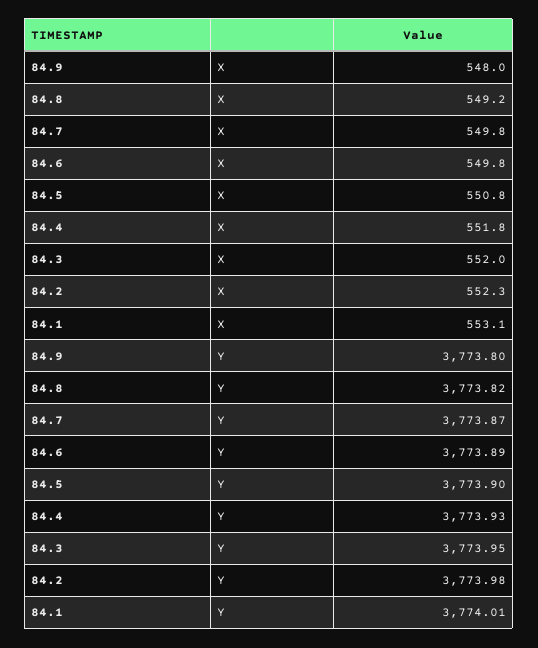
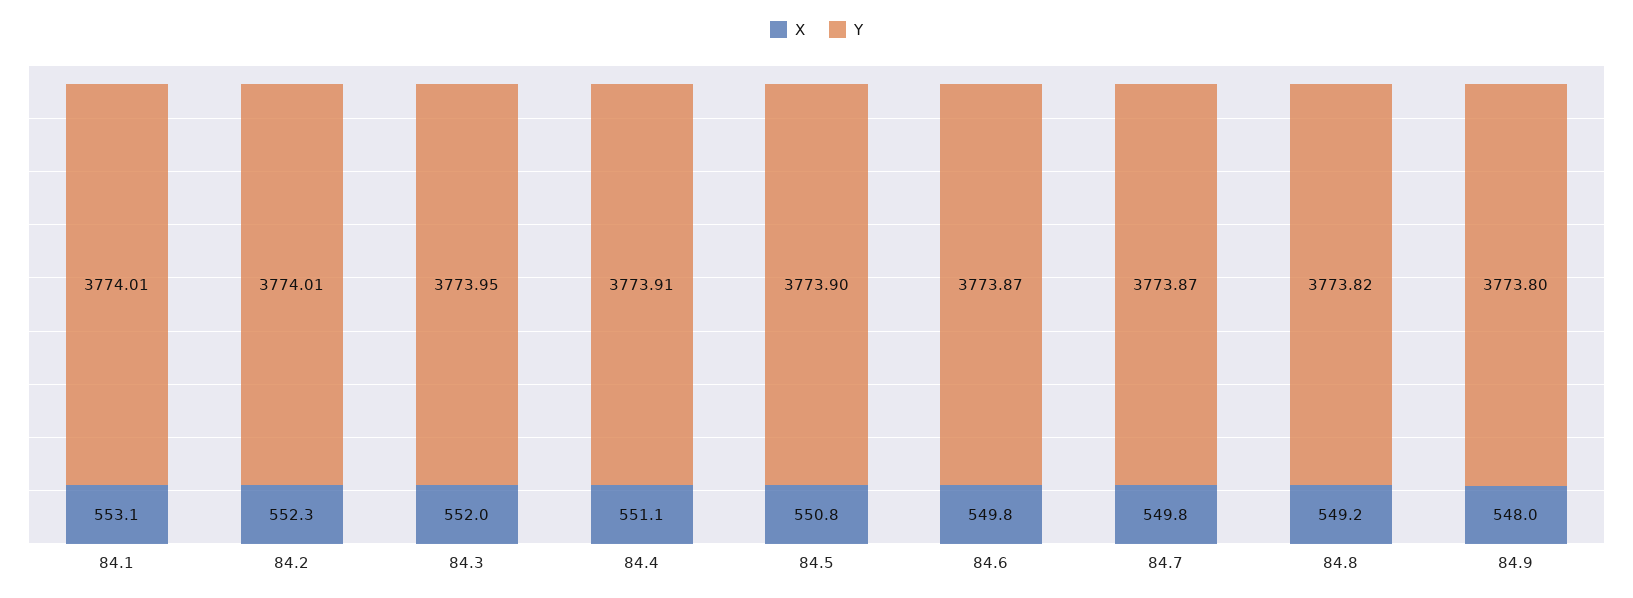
  {
    "X": {
      "84.9": 548,
      "84.8": 549.2,
      "84.7": 549.8,
      "84.6": 549.8,
      "84.5": 550.8,
-     "84.4": 551.8,
+     "84.4": 551.1,
      "84.3": 552,
      "84.2": 552.3,
      "84.1": 553.1
    },
    "Y": {
      "84.9": 3773.8,
      "84.8": 3773.82,
      "84.7": 3773.87,
-     "84.6": 3773.89,
+     "84.6": 3773.87,
      "84.5": 3773.9,
-     "84.4": 3773.93,
+     "84.4": 3773.91,
      "84.3": 3773.95,
-     "84.2": 3773.98,
+     "84.2": 3774.01,
      "84.1": 3774.01
    }
  }

